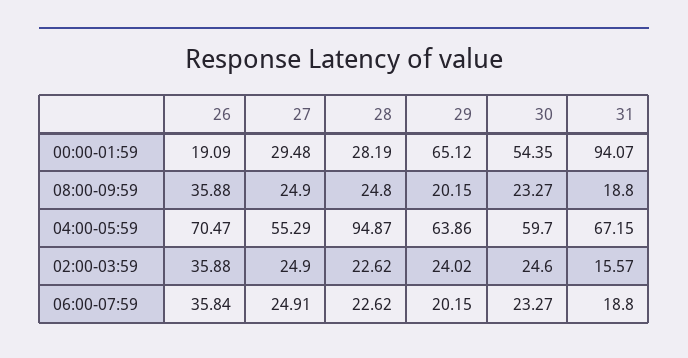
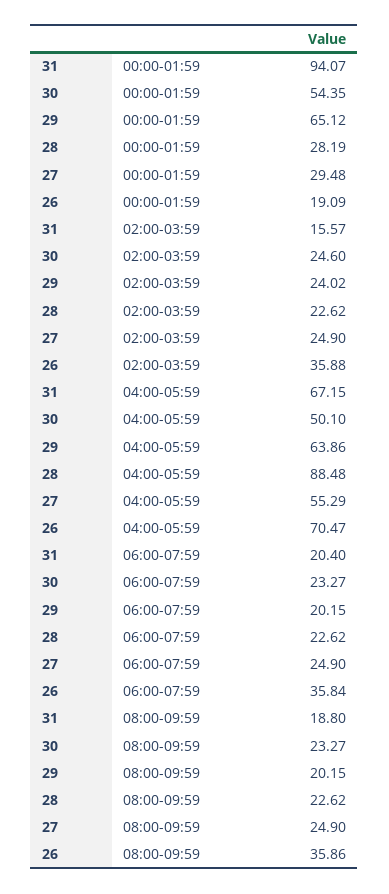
  {
    "26": {
      "00:00-01:59": 19.09,
-     "08:00-09:59": 35.88,
+     "08:00-09:59": 35.86,
      "04:00-05:59": 70.47,
      "02:00-03:59": 35.88,
      "06:00-07:59": 35.84
    },
    "27": {
      "00:00-01:59": 29.48,
      "08:00-09:59": 24.9,
      "04:00-05:59": 55.29,
      "02:00-03:59": 24.9,
-     "06:00-07:59": 24.91
+     "06:00-07:59": 24.9
    },
    "28": {
      "00:00-01:59": 28.19,
-     "08:00-09:59": 24.8,
+     "08:00-09:59": 22.62,
-     "04:00-05:59": 94.87,
+     "04:00-05:59": 88.48,
      "02:00-03:59": 22.62,
      "06:00-07:59": 22.62
    },
    "29": {
      "00:00-01:59": 65.12,
      "08:00-09:59": 20.15,
      "04:00-05:59": 63.86,
      "02:00-03:59": 24.02,
      "06:00-07:59": 20.15
    },
    "30": {
      "00:00-01:59": 54.35,
      "08:00-09:59": 23.27,
-     "04:00-05:59": 59.7,
+     "04:00-05:59": 50.1,
      "02:00-03:59": 24.6,
      "06:00-07:59": 23.27
    },
    "31": {
      "00:00-01:59": 94.07,
      "08:00-09:59": 18.8,
      "04:00-05:59": 67.15,
      "02:00-03:59": 15.57,
-     "06:00-07:59": 18.8
+     "06:00-07:59": 20.4
    }
  }

